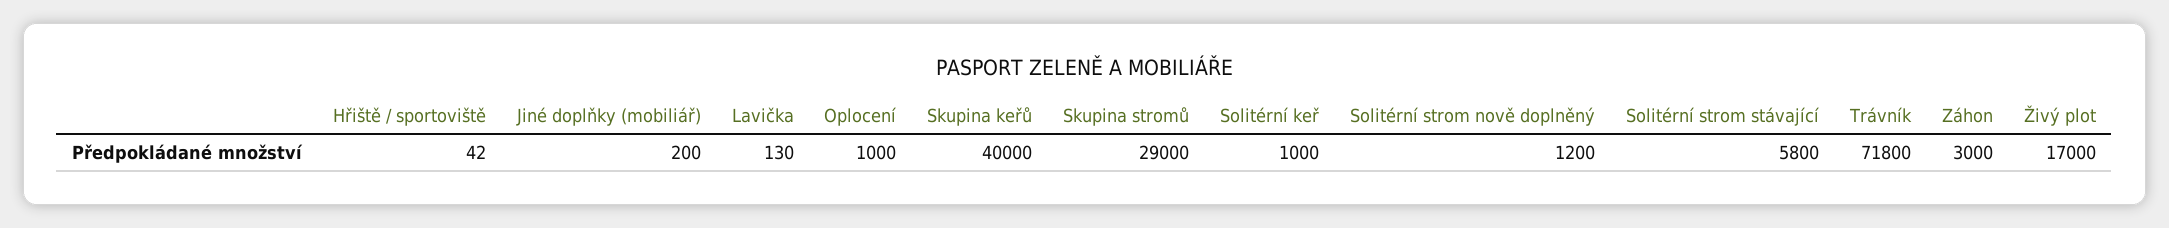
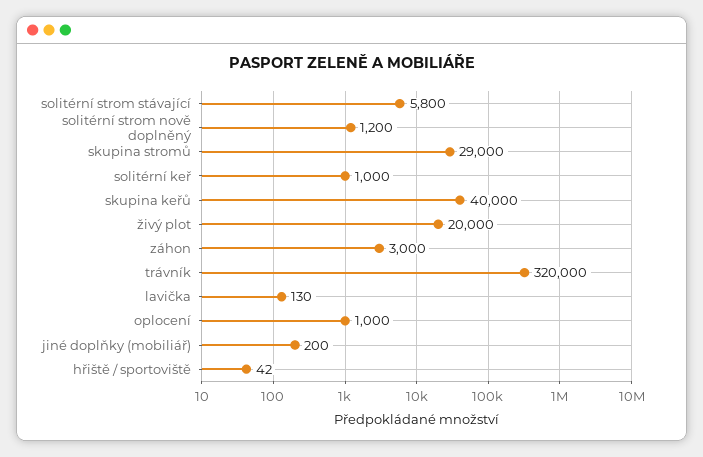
  {
    "Hřiště / sportoviště": 42,
    "Jiné doplňky (mobiliář)": 200,
    "Lavička": 130,
    "Oplocení": 1000,
    "Skupina keřů": 40000,
    "Skupina stromů": 29000,
    "Solitérní keř": 1000,
    "Solitérní strom nově doplněný": 1200,
    "Solitérní strom stávající": 5800,
-   "Trávník": 71800,
+   "Trávník": 320000,
    "Záhon": 3000,
-   "Živý plot": 17000
+   "Živý plot": 20000
  }

